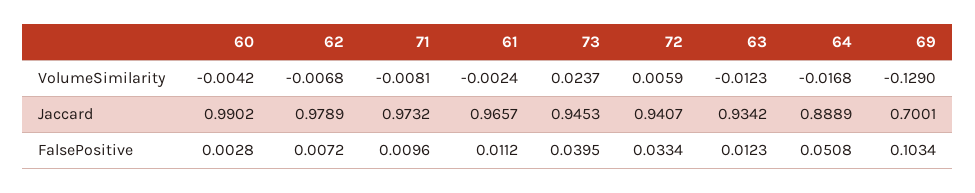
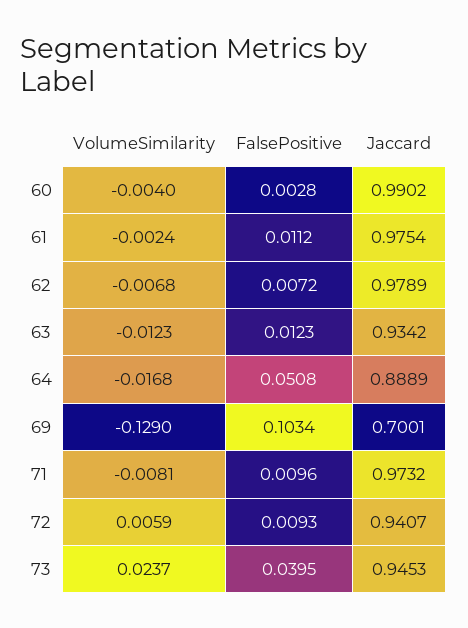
  {
    "60": {
-     "VolumeSimilarity": -0.0042,
+     "VolumeSimilarity": -0.004,
      "Jaccard": 0.9902,
      "FalsePositive": 0.0028
    },
    "62": {
      "VolumeSimilarity": -0.0068,
      "Jaccard": 0.9789,
      "FalsePositive": 0.0072
    },
    "71": {
      "VolumeSimilarity": -0.0081,
      "Jaccard": 0.9732,
      "FalsePositive": 0.0096
    },
    "61": {
      "VolumeSimilarity": -0.0024,
-     "Jaccard": 0.9657,
+     "Jaccard": 0.9754,
      "FalsePositive": 0.0112
    },
    "73": {
      "VolumeSimilarity": 0.0237,
      "Jaccard": 0.9453,
      "FalsePositive": 0.0395
    },
    "72": {
      "VolumeSimilarity": 0.0059,
      "Jaccard": 0.9407,
-     "FalsePositive": 0.0334
+     "FalsePositive": 0.0093
    },
    "63": {
      "VolumeSimilarity": -0.0123,
      "Jaccard": 0.9342,
      "FalsePositive": 0.0123
    },
    "64": {
      "VolumeSimilarity": -0.0168,
      "Jaccard": 0.8889,
      "FalsePositive": 0.0508
    },
    "69": {
      "VolumeSimilarity": -0.129,
      "Jaccard": 0.7001,
      "FalsePositive": 0.1034
    }
  }

